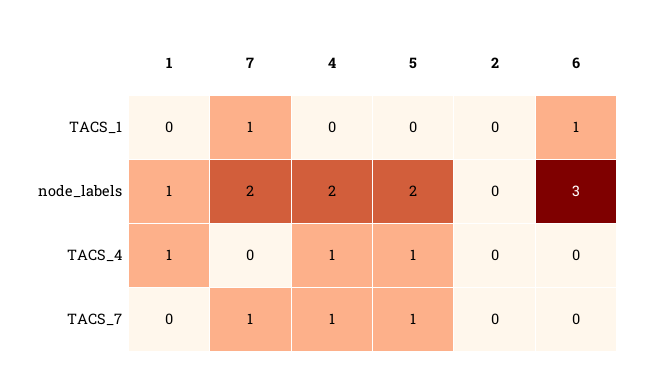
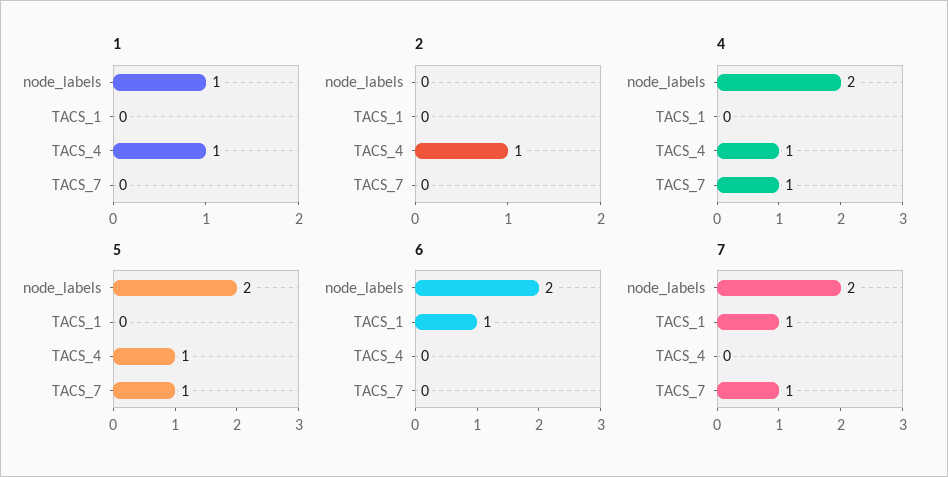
  {
    "1": {
      "TACS_1": 0,
      "node_labels": 1,
      "TACS_4": 1,
      "TACS_7": 0
    },
    "7": {
      "TACS_1": 1,
      "node_labels": 2,
      "TACS_4": 0,
      "TACS_7": 1
    },
    "4": {
      "TACS_1": 0,
      "node_labels": 2,
      "TACS_4": 1,
      "TACS_7": 1
    },
    "5": {
      "TACS_1": 0,
      "node_labels": 2,
      "TACS_4": 1,
      "TACS_7": 1
    },
    "2": {
      "TACS_1": 0,
      "node_labels": 0,
-     "TACS_4": 0,
+     "TACS_4": 1,
      "TACS_7": 0
    },
    "6": {
      "TACS_1": 1,
-     "node_labels": 3,
+     "node_labels": 2,
      "TACS_4": 0,
      "TACS_7": 0
    }
  }

